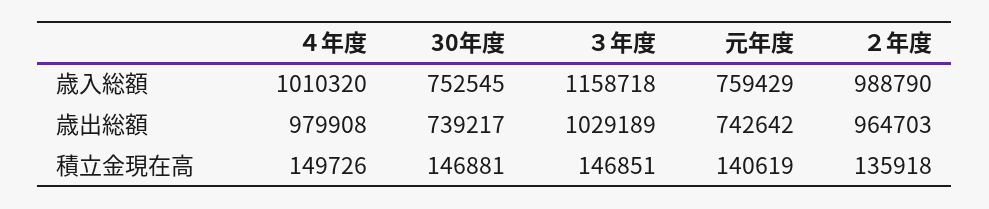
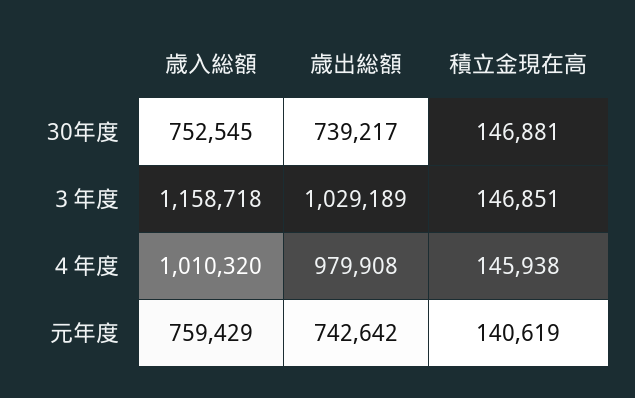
  {
    "４年度": {
      "歳入総額": 1010320,
      "歳出総額": 979908,
-     "積立金現在高": 149726
+     "積立金現在高": 145938
    },
    "30年度": {
      "歳入総額": 752545,
      "歳出総額": 739217,
      "積立金現在高": 146881
    },
    "３年度": {
      "歳入総額": 1158718,
      "歳出総額": 1029189,
      "積立金現在高": 146851
    },
    "元年度": {
      "歳入総額": 759429,
      "歳出総額": 742642,
      "積立金現在高": 140619
-   },
+   }
-   "２年度": {
-     "歳入総額": 988790,
-     "歳出総額": 964703,
-     "積立金現在高": 135918
-   }
  }

